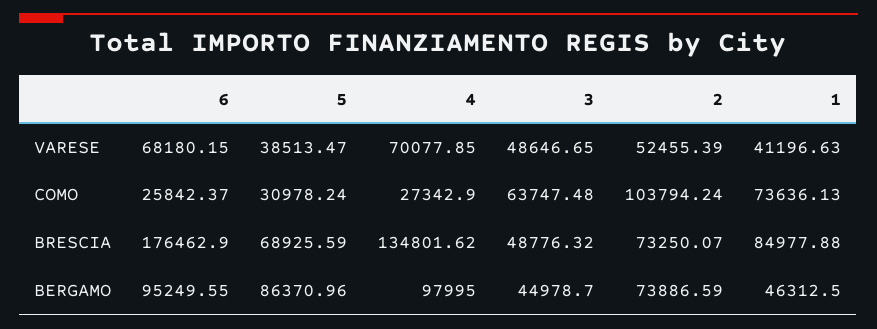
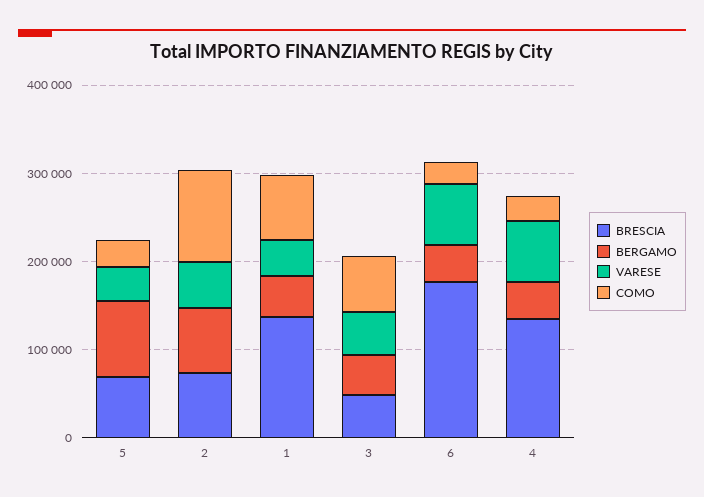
  {
    "VARESE": {
      "6": 68180.15,
      "5": 38513.47,
      "4": 70077.85,
      "3": 48646.65,
      "2": 52455.39,
      "1": 41196.63
    },
    "COMO": {
      "6": 25842.37,
      "5": 30978.24,
      "4": 27342.9,
      "3": 63747.48,
      "2": 103794.24,
      "1": 73636.13
    },
    "BRESCIA": {
      "6": 176462.9,
      "5": 68925.59,
      "4": 134801.62,
      "3": 48776.32,
      "2": 73250.07,
-     "1": 84977.88
+     "1": 140000
    },
    "BERGAMO": {
-     "6": 95249.55,
+     "6": 40000,
      "5": 86370.96,
-     "4": 97995,
+     "4": 40000,
      "3": 44978.7,
      "2": 73886.59,
      "1": 46312.5
    }
  }

